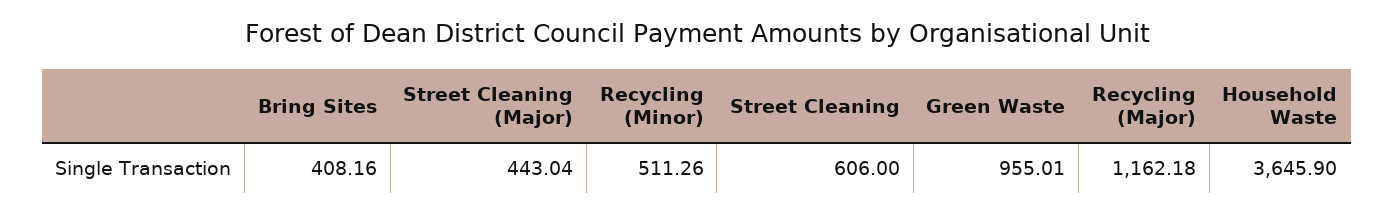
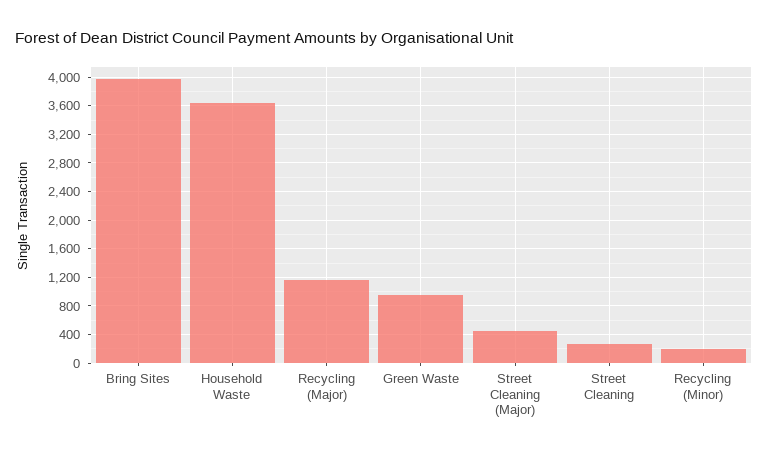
  {
-   "Bring Sites": 408.16,
+   "Bring Sites": 4000,
    "Street Cleaning (Major)": 443.04,
-   "Recycling (Minor)": 511.26,
+   "Recycling (Minor)": 200,
-   "Street Cleaning": 606,
+   "Street Cleaning": 300,
    "Green Waste": 955.01,
    "Recycling (Major)": 1162.18,
    "Household Waste": 3645.9
  }

